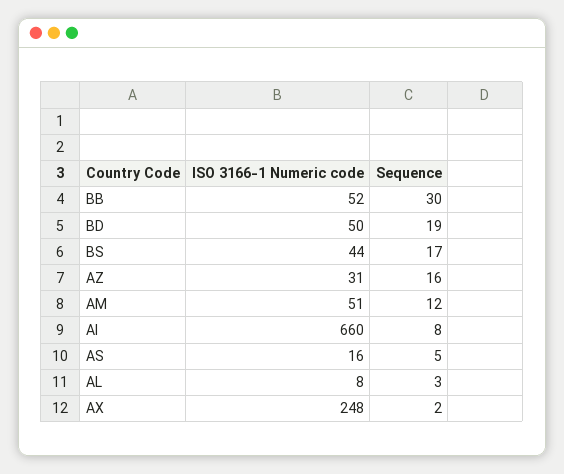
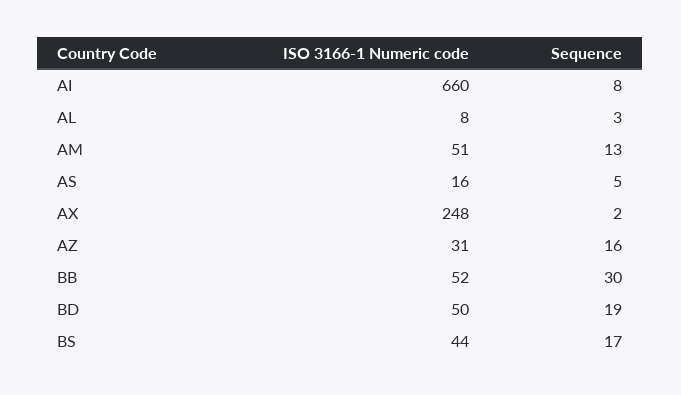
  {
    "ISO 3166-1 Numeric code": {
      "BB": 52,
      "BD": 50,
      "BS": 44,
      "AZ": 31,
      "AM": 51,
      "AI": 660,
      "AS": 16,
      "AL": 8,
      "AX": 248
    },
    "Sequence": {
      "BB": 30,
      "BD": 19,
      "BS": 17,
      "AZ": 16,
-     "AM": 12,
+     "AM": 13,
      "AI": 8,
      "AS": 5,
      "AL": 3,
      "AX": 2
    }
  }

